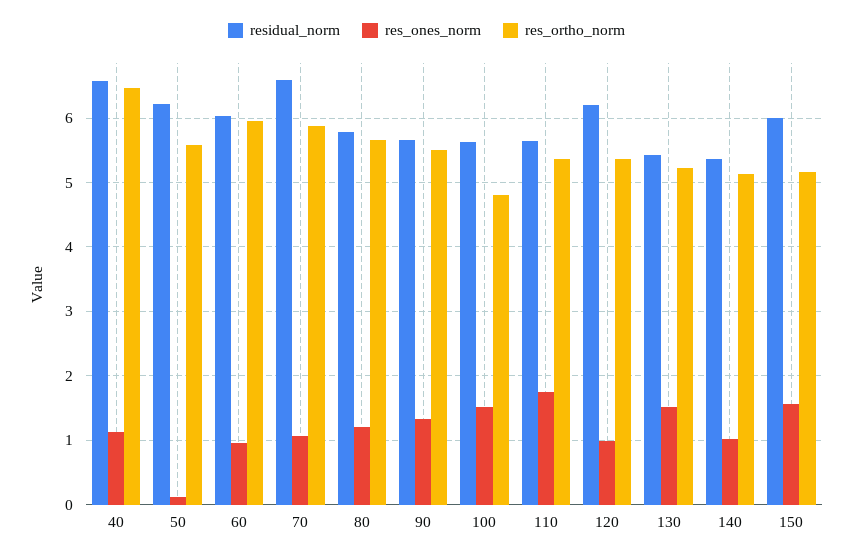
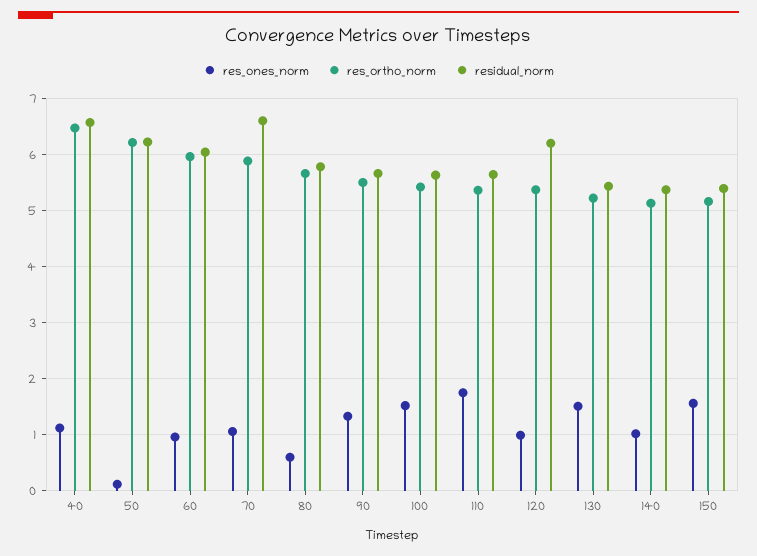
  {
    "residual_norm": {
      "40": 6.6,
      "50": 6.2,
      "60": 6,
      "70": 6.6,
      "80": 5.8,
      "90": 5.7,
      "100": 5.6,
      "110": 5.6,
      "120": 6.2,
      "130": 5.4,
      "140": 5.4,
-     "150": 6
+     "150": 5.4
    },
    "res_ones_norm": {
      "40": 1.1,
      "50": 0.1,
      "60": 1,
      "70": 1.1,
-     "80": 1.2,
+     "80": 0.6,
      "90": 1.3,
      "100": 1.5,
      "110": 1.8,
      "120": 1,
      "130": 1.5,
      "140": 1,
      "150": 1.6
    },
    "res_ortho_norm": {
      "40": 6.5,
-     "50": 5.6,
+     "50": 6.2,
      "60": 6,
      "70": 5.9,
      "80": 5.7,
      "90": 5.5,
-     "100": 4.8,
+     "100": 5.4,
      "110": 5.4,
      "120": 5.4,
      "130": 5.2,
      "140": 5.1,
      "150": 5.2
    }
  }

